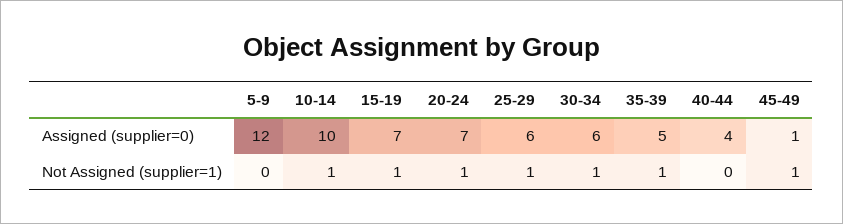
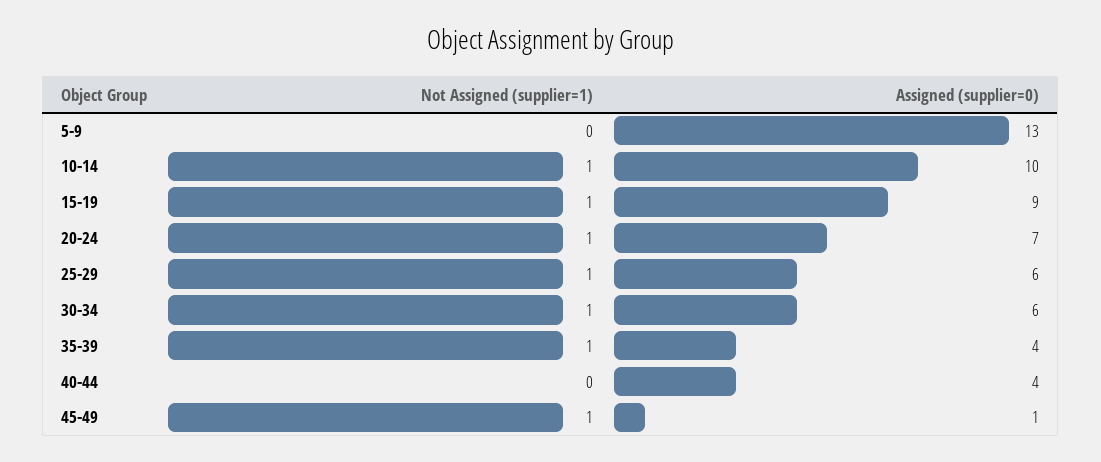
  {
    "5-9": {
-     "Assigned (supplier=0)": 12,
+     "Assigned (supplier=0)": 13,
      "Not Assigned (supplier=1)": 0
    },
    "10-14": {
      "Assigned (supplier=0)": 10,
      "Not Assigned (supplier=1)": 1
    },
    "15-19": {
-     "Assigned (supplier=0)": 7,
+     "Assigned (supplier=0)": 9,
      "Not Assigned (supplier=1)": 1
    },
    "20-24": {
      "Assigned (supplier=0)": 7,
      "Not Assigned (supplier=1)": 1
    },
    "25-29": {
      "Assigned (supplier=0)": 6,
      "Not Assigned (supplier=1)": 1
    },
    "30-34": {
      "Assigned (supplier=0)": 6,
      "Not Assigned (supplier=1)": 1
    },
    "35-39": {
-     "Assigned (supplier=0)": 5,
+     "Assigned (supplier=0)": 4,
      "Not Assigned (supplier=1)": 1
    },
    "40-44": {
      "Assigned (supplier=0)": 4,
      "Not Assigned (supplier=1)": 0
    },
    "45-49": {
      "Assigned (supplier=0)": 1,
      "Not Assigned (supplier=1)": 1
    }
  }

